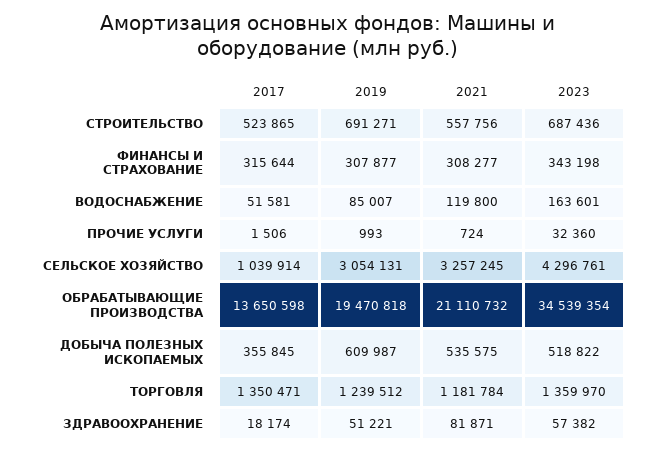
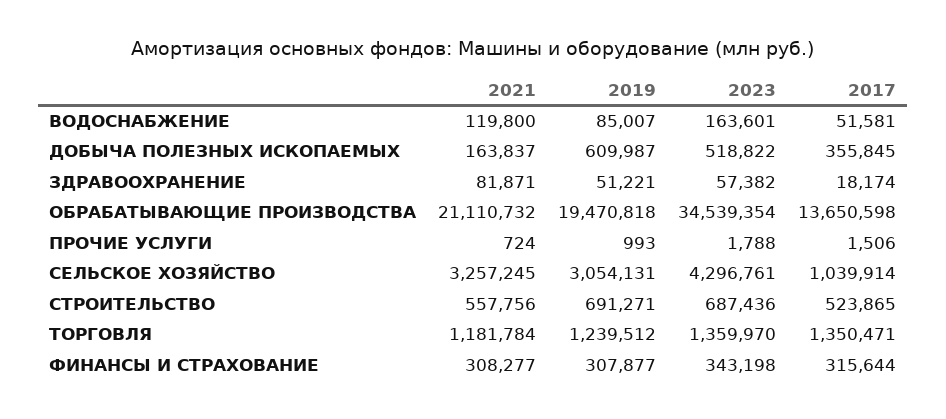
  {
    "2017": {
      "СТРОИТЕЛЬСТВО": 523865,
      "ФИНАНСЫ И СТРАХОВАНИЕ": 315644,
      "ВОДОСНАБЖЕНИЕ": 51581,
      "ПРОЧИЕ УСЛУГИ": 1506,
      "СЕЛЬСКОЕ ХОЗЯЙСТВО": 1039914,
      "ОБРАБАТЫВАЮЩИЕ ПРОИЗВОДСТВА": 13650598,
      "ДОБЫЧА ПОЛЕЗНЫХ ИСКОПАЕМЫХ": 355845,
      "ТОРГОВЛЯ": 1350471,
      "ЗДРАВООХРАНЕНИЕ": 18174
    },
    "2019": {
      "СТРОИТЕЛЬСТВО": 691271,
      "ФИНАНСЫ И СТРАХОВАНИЕ": 307877,
      "ВОДОСНАБЖЕНИЕ": 85007,
      "ПРОЧИЕ УСЛУГИ": 993,
      "СЕЛЬСКОЕ ХОЗЯЙСТВО": 3054131,
      "ОБРАБАТЫВАЮЩИЕ ПРОИЗВОДСТВА": 19470818,
      "ДОБЫЧА ПОЛЕЗНЫХ ИСКОПАЕМЫХ": 609987,
      "ТОРГОВЛЯ": 1239512,
      "ЗДРАВООХРАНЕНИЕ": 51221
    },
    "2021": {
      "СТРОИТЕЛЬСТВО": 557756,
      "ФИНАНСЫ И СТРАХОВАНИЕ": 308277,
      "ВОДОСНАБЖЕНИЕ": 119800,
      "ПРОЧИЕ УСЛУГИ": 724,
      "СЕЛЬСКОЕ ХОЗЯЙСТВО": 3257245,
      "ОБРАБАТЫВАЮЩИЕ ПРОИЗВОДСТВА": 21110732,
-     "ДОБЫЧА ПОЛЕЗНЫХ ИСКОПАЕМЫХ": 535575,
+     "ДОБЫЧА ПОЛЕЗНЫХ ИСКОПАЕМЫХ": 163837,
      "ТОРГОВЛЯ": 1181784,
      "ЗДРАВООХРАНЕНИЕ": 81871
    },
    "2023": {
      "СТРОИТЕЛЬСТВО": 687436,
      "ФИНАНСЫ И СТРАХОВАНИЕ": 343198,
      "ВОДОСНАБЖЕНИЕ": 163601,
-     "ПРОЧИЕ УСЛУГИ": 32360,
+     "ПРОЧИЕ УСЛУГИ": 1788,
      "СЕЛЬСКОЕ ХОЗЯЙСТВО": 4296761,
      "ОБРАБАТЫВАЮЩИЕ ПРОИЗВОДСТВА": 34539354,
      "ДОБЫЧА ПОЛЕЗНЫХ ИСКОПАЕМЫХ": 518822,
      "ТОРГОВЛЯ": 1359970,
      "ЗДРАВООХРАНЕНИЕ": 57382
    }
  }

